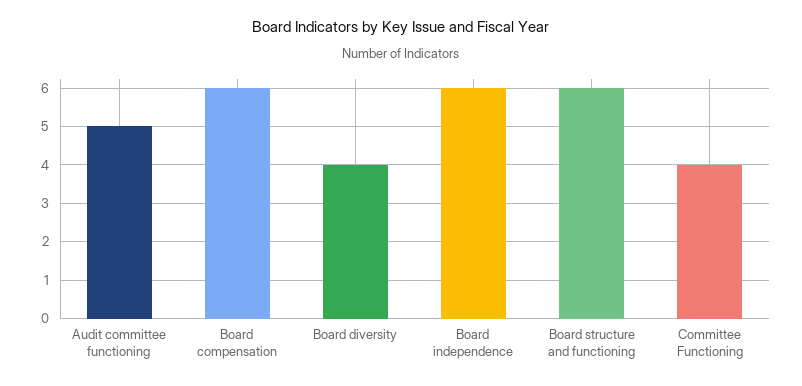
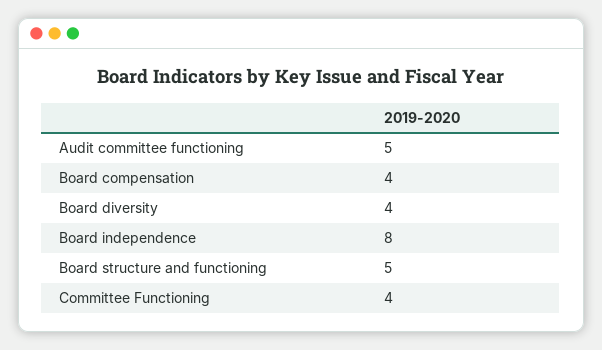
  {
    "Audit committee functioning": 5,
-   "Board compensation": 6,
+   "Board compensation": 4,
    "Board diversity": 4,
-   "Board independence": 6,
+   "Board independence": 8,
-   "Board structure and functioning": 6,
+   "Board structure and functioning": 5,
    "Committee Functioning": 4
  }

